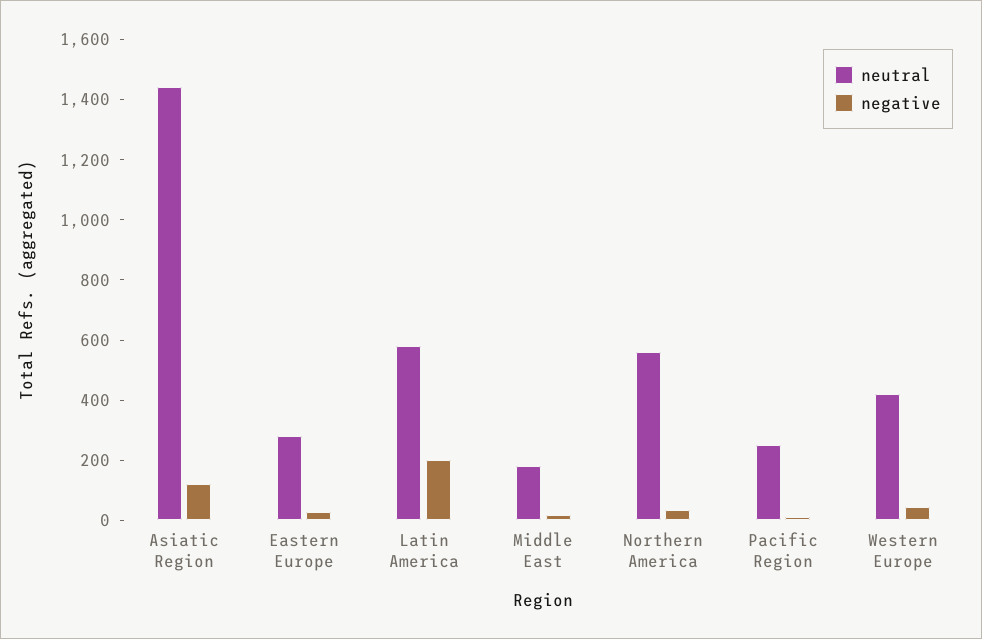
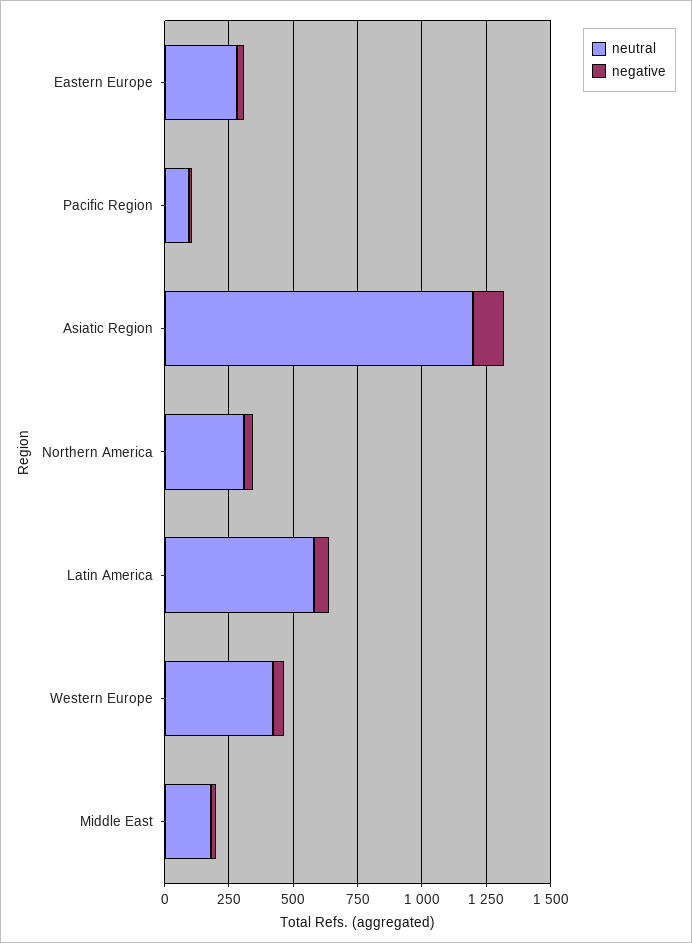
  {
    "neutral": {
-     "Asiatic Region": 1450,
+     "Asiatic Region": 1200,
      "Eastern Europe": 300,
      "Latin America": 600,
      "Middle East": 200,
-     "Northern America": 550,
+     "Northern America": 300,
-     "Pacific Region": 250,
+     "Pacific Region": 100,
      "Western Europe": 400
    },
    "negative": {
      "Asiatic Region": 100,
      "Eastern Europe": 50,
-     "Latin America": 200,
+     "Latin America": 50,
      "Middle East": 0,
      "Northern America": 50,
      "Pacific Region": 0,
      "Western Europe": 50
    }
  }

